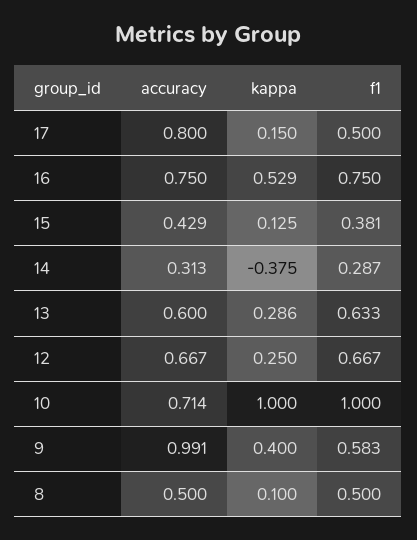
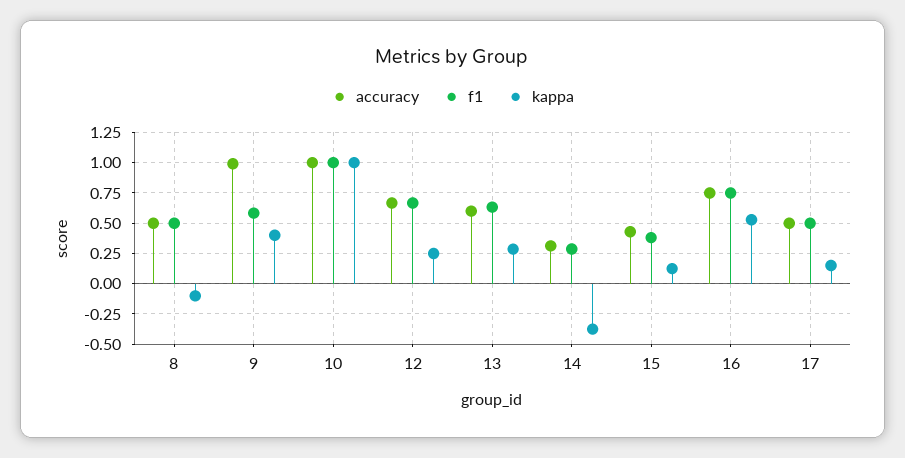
  {
    "accuracy": {
-     "17": 0.8,
+     "17": 0.5,
      "16": 0.75,
      "15": 0.429,
      "14": 0.313,
      "13": 0.6,
      "12": 0.667,
-     "10": 0.714,
+     "10": 1,
      "9": 0.991,
      "8": 0.5
    },
    "kappa": {
      "17": 0.15,
      "16": 0.529,
      "15": 0.125,
      "14": -0.375,
      "13": 0.286,
      "12": 0.25,
      "10": 1,
      "9": 0.4,
-     "8": 0.1
+     "8": -0.1
    },
    "f1": {
      "17": 0.5,
      "16": 0.75,
      "15": 0.381,
      "14": 0.287,
      "13": 0.633,
      "12": 0.667,
      "10": 1,
      "9": 0.583,
      "8": 0.5
    }
  }

